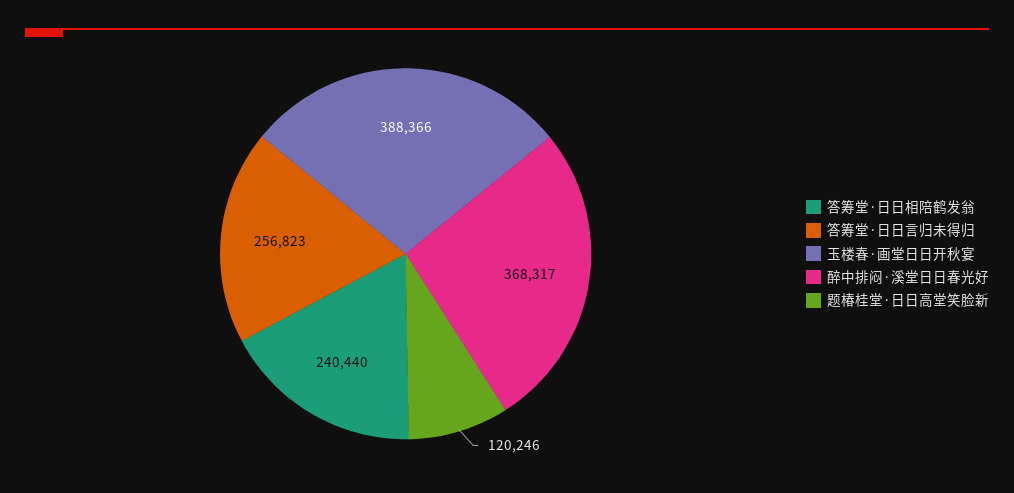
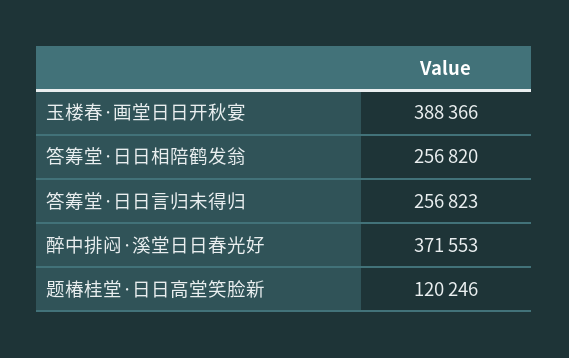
  {
-   "答筹堂·日日相陪鹤发翁": 240440,
+   "答筹堂·日日相陪鹤发翁": 256820,
    "答筹堂·日日言归未得归": 256823,
    "玉楼春·画堂日日开秋宴": 388366,
-   "醉中排闷·溪堂日日春光好": 368317,
+   "醉中排闷·溪堂日日春光好": 371553,
    "题椿桂堂·日日高堂笑脸新": 120246
  }

